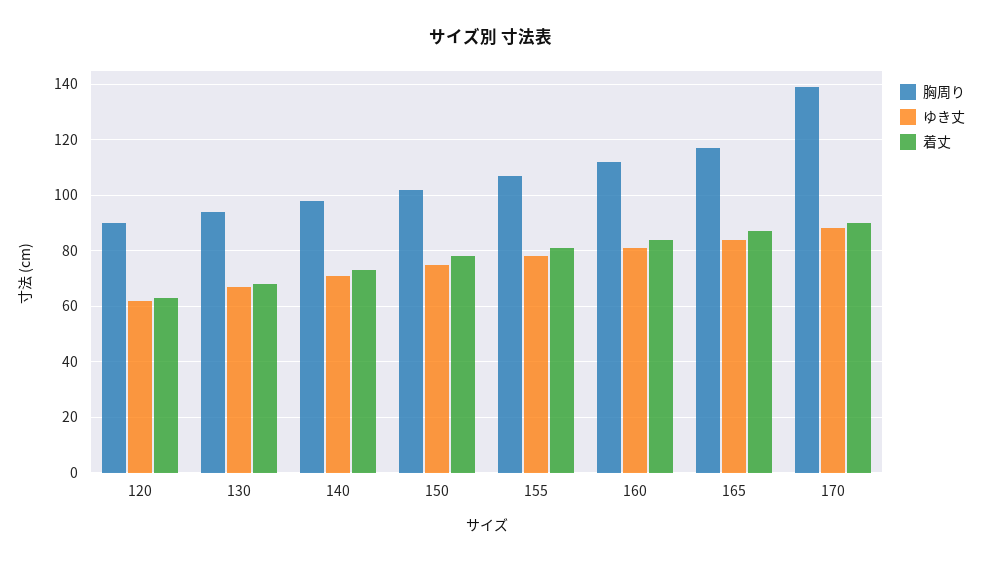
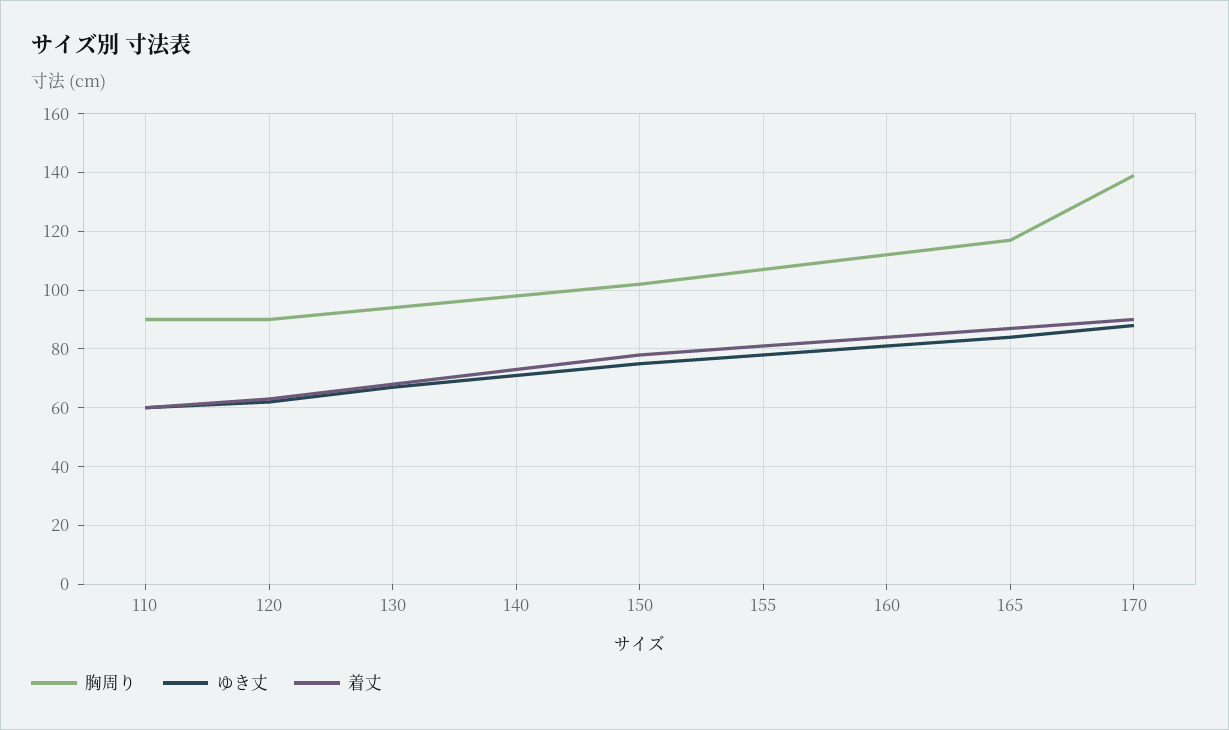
  {
    "胸周り": {
      "120": 90,
      "130": 95,
      "140": 100,
      "150": 100,
      "155": 105,
      "160": 110,
      "165": 115,
-     "170": 140
+     "170": 140,
+     "110": 90
    },
    "ゆき丈": {
      "120": 60,
      "130": 65,
      "140": 70,
      "150": 75,
      "155": 80,
      "160": 80,
      "165": 85,
-     "170": 90
+     "170": 90,
+     "110": 60
    },
    "着丈": {
      "120": 65,
      "130": 70,
      "140": 75,
      "150": 80,
      "155": 80,
      "160": 85,
      "165": 85,
-     "170": 90
+     "170": 90,
+     "110": 60
    }
  }

